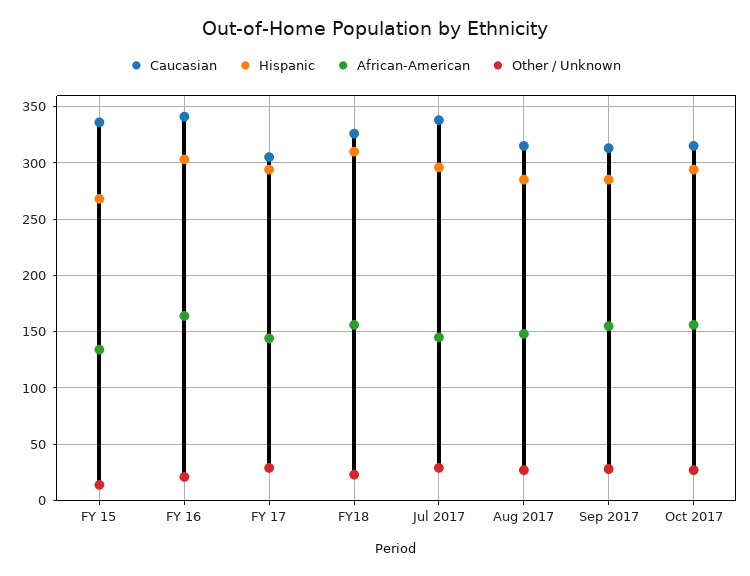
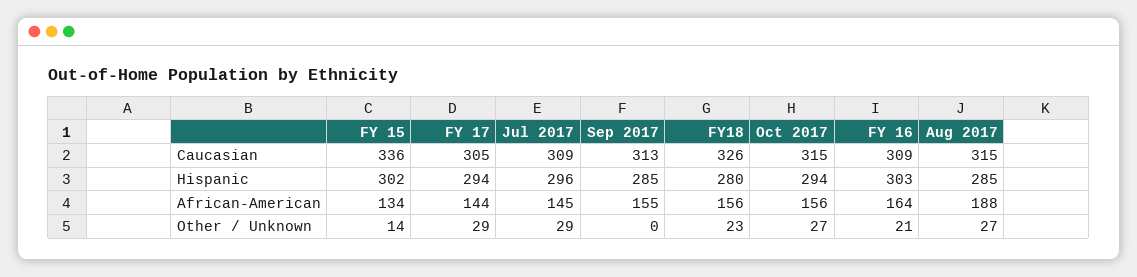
  {
    "Caucasian": {
      "FY 15": 336,
-     "FY 16": 340,
+     "FY 16": 309,
      "FY 17": 305,
      "FY18": 326,
-     "Jul 2017": 340,
+     "Jul 2017": 309,
      "Aug 2017": 315,
      "Sep 2017": 313,
      "Oct 2017": 315
    },
    "Hispanic": {
-     "FY 15": 270,
+     "FY 15": 302,
      "FY 16": 303,
      "FY 17": 294,
-     "FY18": 310,
+     "FY18": 280,
      "Jul 2017": 296,
      "Aug 2017": 285,
      "Sep 2017": 285,
      "Oct 2017": 294
    },
    "African-American": {
      "FY 15": 134,
      "FY 16": 164,
      "FY 17": 144,
      "FY18": 156,
      "Jul 2017": 145,
-     "Aug 2017": 150,
+     "Aug 2017": 188,
      "Sep 2017": 155,
      "Oct 2017": 156
    },
    "Other / Unknown": {
      "FY 15": 14,
      "FY 16": 21,
      "FY 17": 29,
      "FY18": 23,
      "Jul 2017": 29,
      "Aug 2017": 27,
-     "Sep 2017": 30,
+     "Sep 2017": 0,
      "Oct 2017": 27
    }
  }

